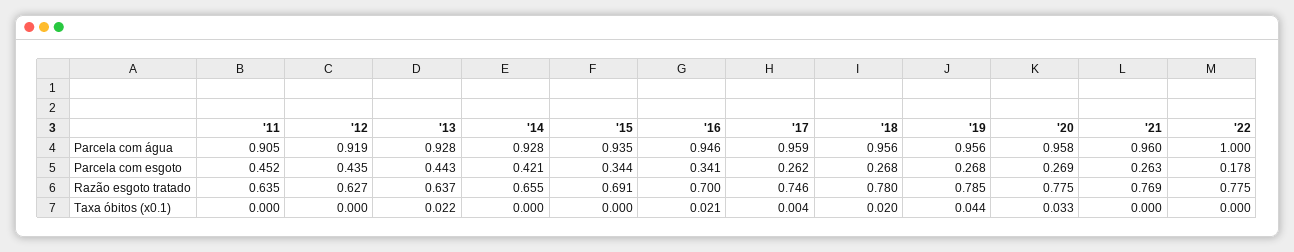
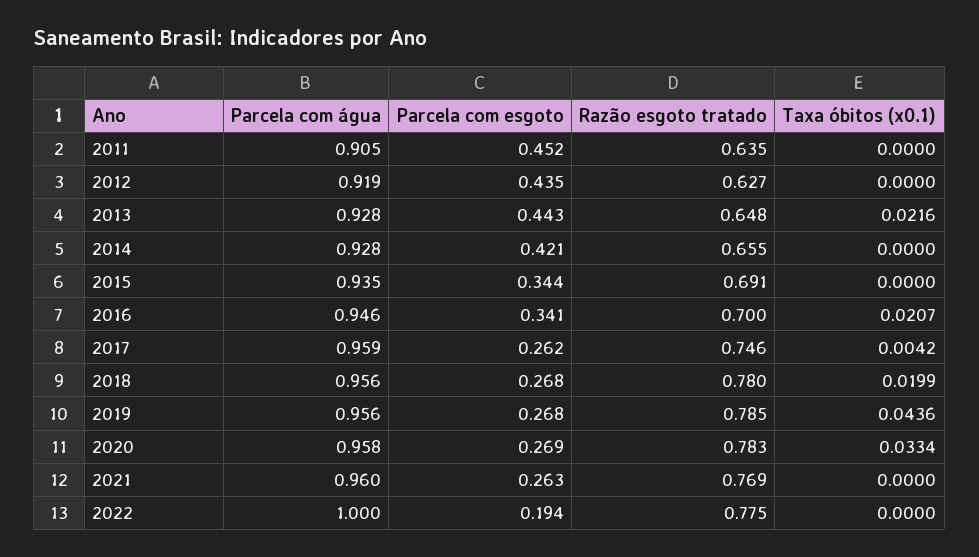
  {
    "'11": {
      "Parcela com água": 0.905,
      "Parcela com esgoto": 0.452,
      "Razão esgoto tratado": 0.635,
      "Taxa óbitos (x0.1)": 0
    },
    "'12": {
      "Parcela com água": 0.919,
      "Parcela com esgoto": 0.435,
      "Razão esgoto tratado": 0.627,
      "Taxa óbitos (x0.1)": 0
    },
    "'13": {
      "Parcela com água": 0.928,
      "Parcela com esgoto": 0.443,
-     "Razão esgoto tratado": 0.637,
+     "Razão esgoto tratado": 0.648,
      "Taxa óbitos (x0.1)": 0.0216
    },
    "'14": {
      "Parcela com água": 0.928,
      "Parcela com esgoto": 0.421,
      "Razão esgoto tratado": 0.655,
      "Taxa óbitos (x0.1)": 0
    },
    "'15": {
      "Parcela com água": 0.935,
      "Parcela com esgoto": 0.344,
      "Razão esgoto tratado": 0.691,
      "Taxa óbitos (x0.1)": 0
    },
    "'16": {
      "Parcela com água": 0.946,
      "Parcela com esgoto": 0.341,
      "Razão esgoto tratado": 0.7,
      "Taxa óbitos (x0.1)": 0.0207
    },
    "'17": {
      "Parcela com água": 0.959,
      "Parcela com esgoto": 0.262,
      "Razão esgoto tratado": 0.746,
      "Taxa óbitos (x0.1)": 0.0042
    },
    "'18": {
      "Parcela com água": 0.956,
      "Parcela com esgoto": 0.268,
      "Razão esgoto tratado": 0.78,
      "Taxa óbitos (x0.1)": 0.0199
    },
    "'19": {
      "Parcela com água": 0.956,
      "Parcela com esgoto": 0.268,
      "Razão esgoto tratado": 0.785,
      "Taxa óbitos (x0.1)": 0.0436
    },
    "'20": {
      "Parcela com água": 0.958,
      "Parcela com esgoto": 0.269,
-     "Razão esgoto tratado": 0.775,
+     "Razão esgoto tratado": 0.783,
      "Taxa óbitos (x0.1)": 0.0334
    },
    "'21": {
      "Parcela com água": 0.96,
      "Parcela com esgoto": 0.263,
      "Razão esgoto tratado": 0.769,
      "Taxa óbitos (x0.1)": 0
    },
    "'22": {
      "Parcela com água": 1,
-     "Parcela com esgoto": 0.178,
+     "Parcela com esgoto": 0.194,
      "Razão esgoto tratado": 0.775,
      "Taxa óbitos (x0.1)": 0
    }
  }

